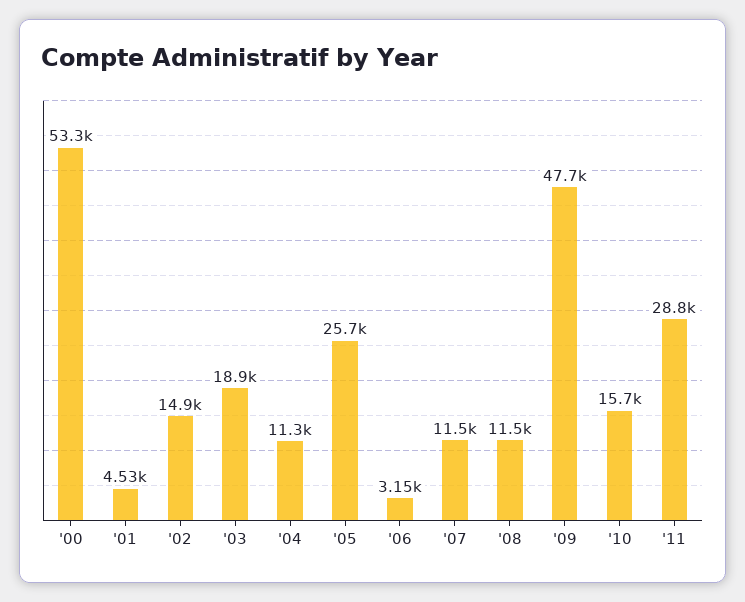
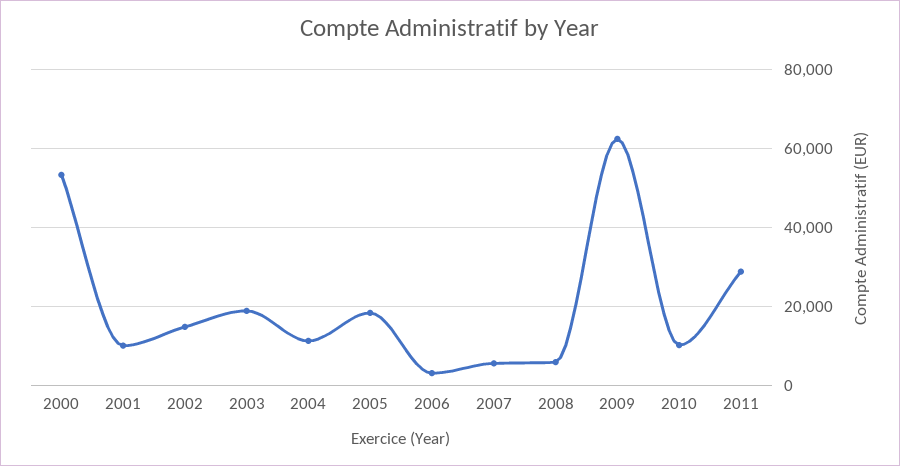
  {
    "'00": 53300,
-   "'01": 4530,
+   "'01": 10000,
    "'02": 14900,
    "'03": 18900,
    "'04": 11300,
-   "'05": 25700,
+   "'05": 18000,
    "'06": 3150,
-   "'07": 11500,
+   "'07": 6000,
-   "'08": 11500,
+   "'08": 6000,
-   "'09": 47700,
+   "'09": 62000,
-   "'10": 15700,
+   "'10": 10000,
    "'11": 28800
  }

